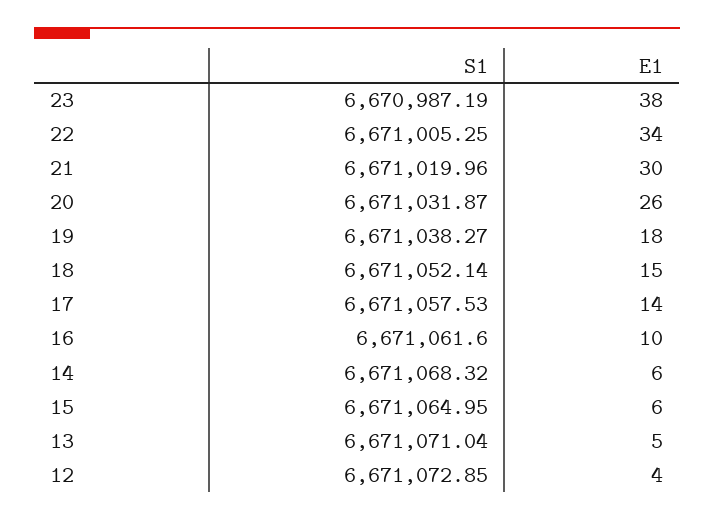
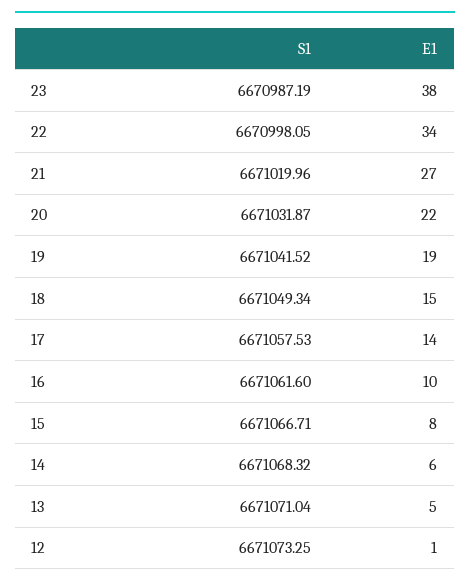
  {
    "S1": {
      "23": 6670987.19,
-     "22": 6671005.25,
+     "22": 6670998.05,
      "21": 6671019.96,
      "20": 6671031.87,
-     "19": 6671038.27,
+     "19": 6671041.52,
-     "18": 6671052.14,
+     "18": 6671049.34,
      "17": 6671057.53,
      "16": 6671061.6,
      "14": 6671068.32,
-     "15": 6671064.95,
+     "15": 6671066.71,
      "13": 6671071.04,
-     "12": 6671072.85
+     "12": 6671073.25
    },
    "E1": {
      "23": 38,
      "22": 34,
-     "21": 30,
+     "21": 27,
-     "20": 26,
+     "20": 22,
-     "19": 18,
+     "19": 19,
      "18": 15,
      "17": 14,
      "16": 10,
      "14": 6,
-     "15": 6,
+     "15": 8,
      "13": 5,
-     "12": 4
+     "12": 1
    }
  }

